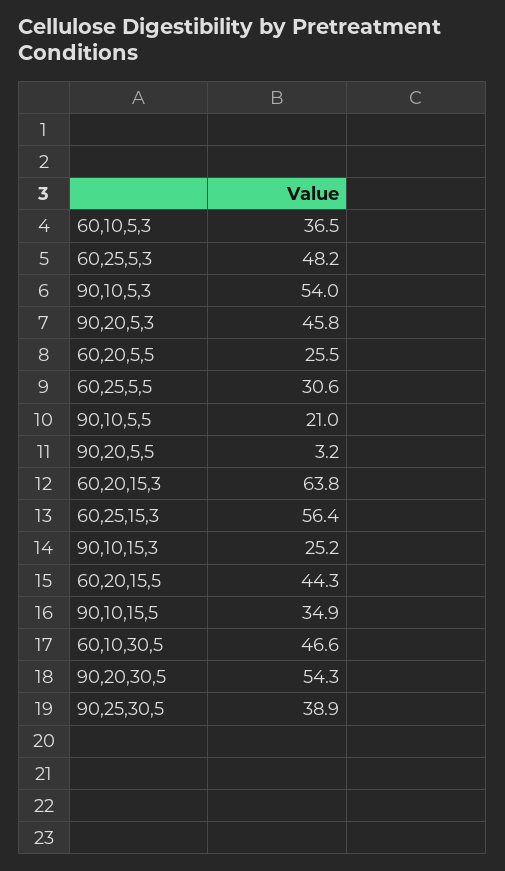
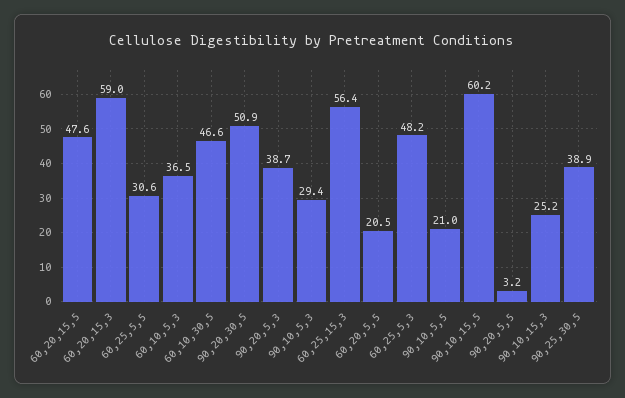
  {
    "60,10,5,3": 36.5,
    "60,25,5,3": 48.2,
-   "90,10,5,3": 54,
+   "90,10,5,3": 29.4,
-   "90,20,5,3": 45.8,
+   "90,20,5,3": 38.7,
-   "60,20,5,5": 25.5,
+   "60,20,5,5": 20.5,
    "60,25,5,5": 30.6,
    "90,10,5,5": 21,
    "90,20,5,5": 3.2,
-   "60,20,15,3": 63.8,
+   "60,20,15,3": 59,
    "60,25,15,3": 56.4,
    "90,10,15,3": 25.2,
-   "60,20,15,5": 44.3,
+   "60,20,15,5": 47.6,
-   "90,10,15,5": 34.9,
+   "90,10,15,5": 60.2,
    "60,10,30,5": 46.6,
-   "90,20,30,5": 54.3,
+   "90,20,30,5": 50.9,
    "90,25,30,5": 38.9
  }

